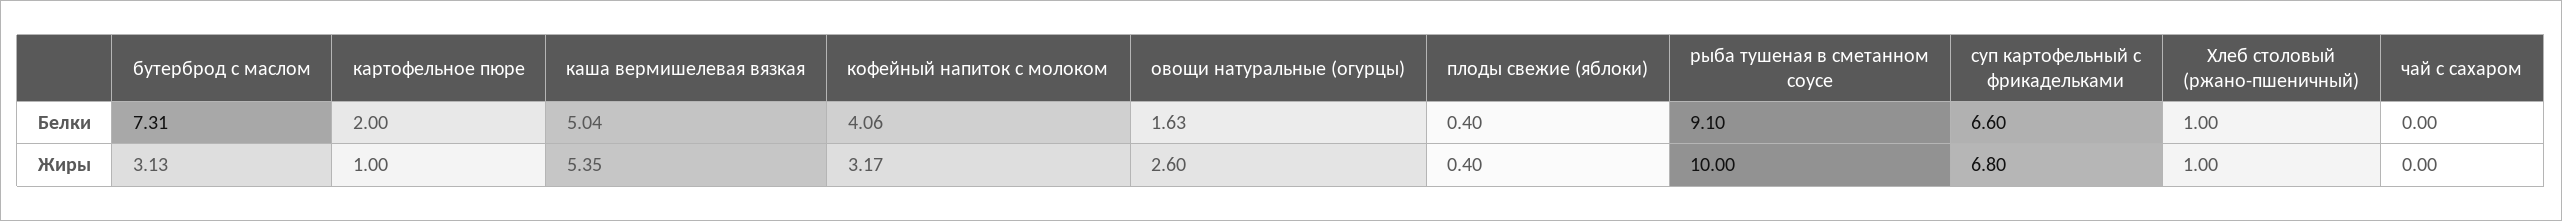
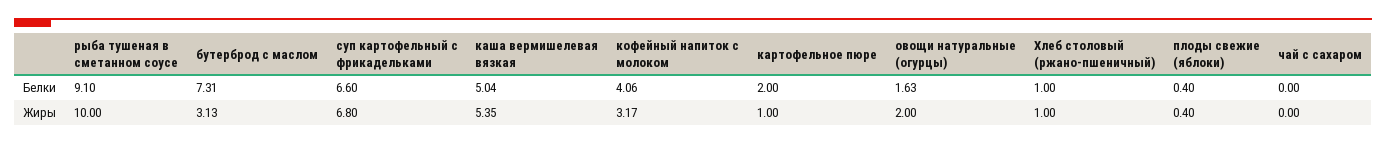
  {
    "бутерброд с маслом": {
      "Белки": 7.31,
      "Жиры": 3.13
    },
    "картофельное пюре": {
      "Белки": 2,
      "Жиры": 1
    },
    "каша вермишелевая вязкая": {
      "Белки": 5.04,
      "Жиры": 5.35
    },
    "кофейный напиток с молоком": {
      "Белки": 4.06,
      "Жиры": 3.17
    },
    "овощи натуральные (огурцы)": {
      "Белки": 1.63,
-     "Жиры": 2.6
+     "Жиры": 2
    },
    "плоды свежие (яблоки)": {
      "Белки": 0.4,
      "Жиры": 0.4
    },
    "рыба тушеная в сметанном соусе": {
      "Белки": 9.1,
      "Жиры": 10
    },
    "суп картофельный с фрикадельками": {
      "Белки": 6.6,
      "Жиры": 6.8
    },
    "Хлеб столовый (ржано-пшеничный)": {
      "Белки": 1,
      "Жиры": 1
    },
    "чай с сахаром": {
      "Белки": 0,
      "Жиры": 0
    }
  }

